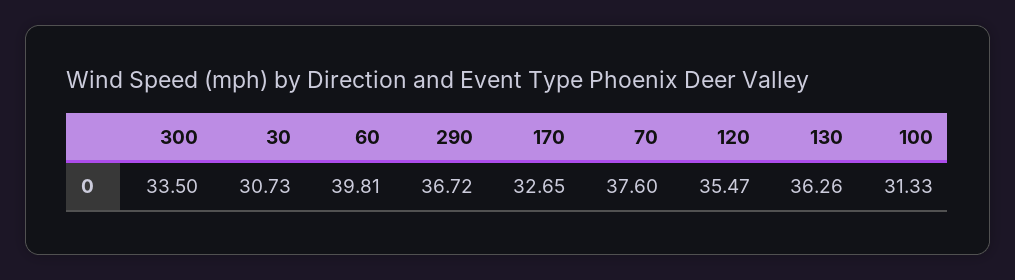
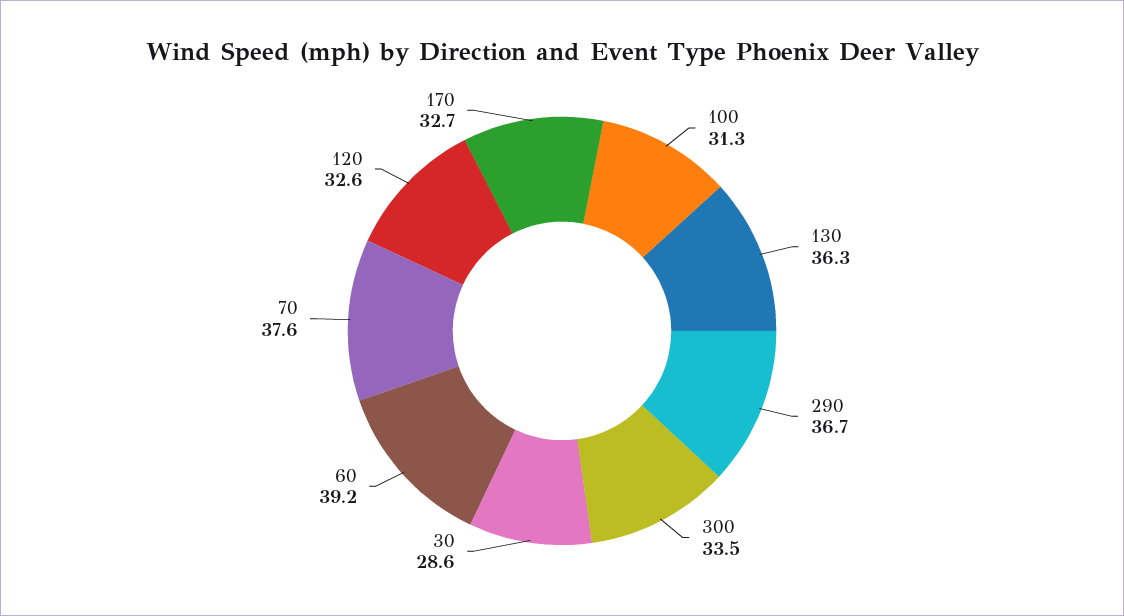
  {
    "300": 33.5,
-   "30": 30.73,
+   "30": 28.6,
-   "60": 39.81,
+   "60": 39.2,
    "290": 36.72,
    "170": 32.65,
    "70": 37.6,
-   "120": 35.47,
+   "120": 32.6,
    "130": 36.26,
    "100": 31.33
  }

